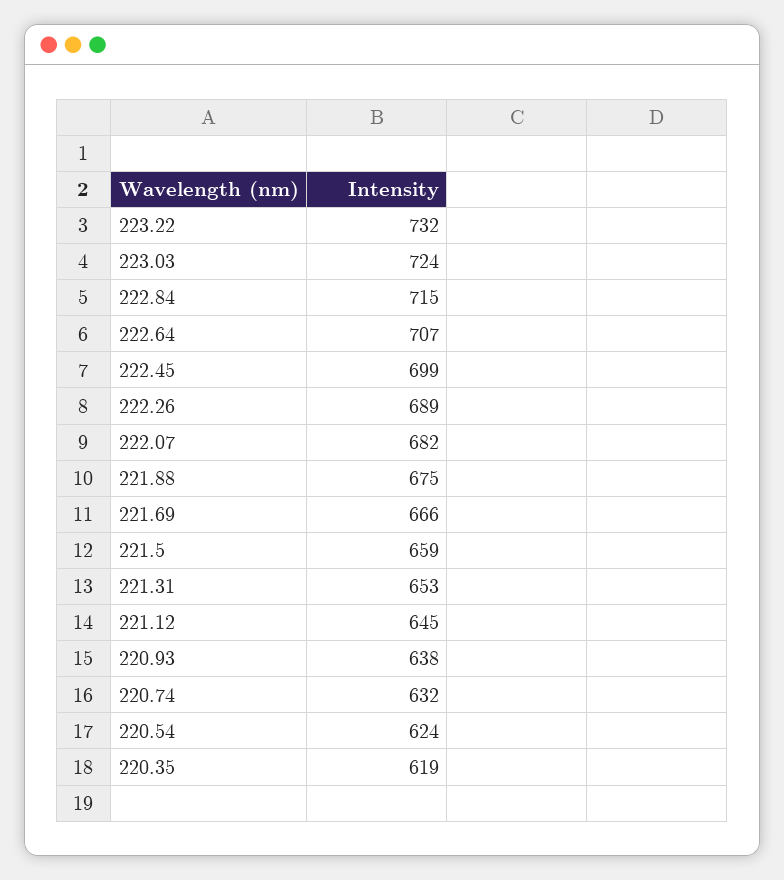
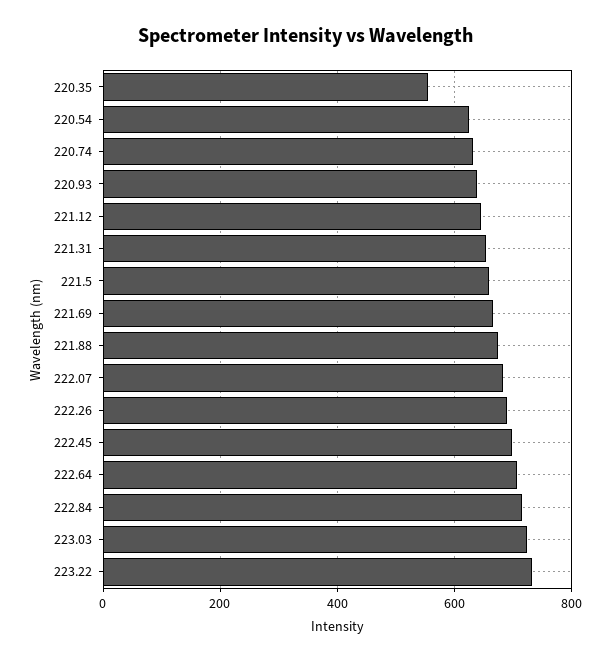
  {
    "223.22": 732,
    "223.03": 724,
    "222.84": 715,
    "222.64": 707,
    "222.45": 699,
    "222.26": 689,
    "222.07": 682,
    "221.88": 675,
    "221.69": 666,
    "221.5": 659,
    "221.31": 653,
    "221.12": 645,
    "220.93": 638,
    "220.74": 632,
    "220.54": 624,
-   "220.35": 619
+   "220.35": 560
  }

